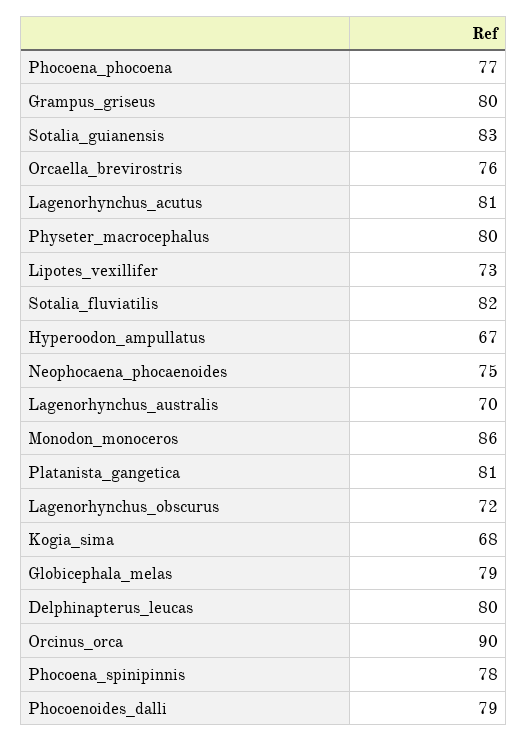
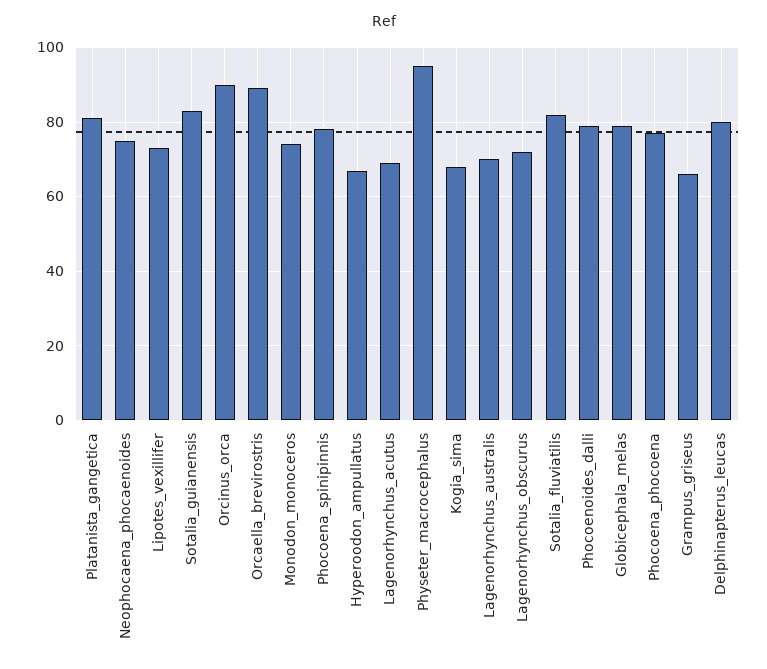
  {
    "Phocoena_phocoena": 77,
-   "Grampus_griseus": 80,
+   "Grampus_griseus": 65,
    "Sotalia_guianensis": 83,
-   "Orcaella_brevirostris": 76,
+   "Orcaella_brevirostris": 90,
-   "Lagenorhynchus_acutus": 81,
+   "Lagenorhynchus_acutus": 70,
-   "Physeter_macrocephalus": 80,
+   "Physeter_macrocephalus": 95,
    "Lipotes_vexillifer": 73,
    "Sotalia_fluviatilis": 82,
    "Hyperoodon_ampullatus": 67,
    "Neophocaena_phocaenoides": 75,
    "Lagenorhynchus_australis": 70,
-   "Monodon_monoceros": 86,
+   "Monodon_monoceros": 75,
    "Platanista_gangetica": 81,
    "Lagenorhynchus_obscurus": 72,
    "Kogia_sima": 68,
    "Globicephala_melas": 79,
    "Delphinapterus_leucas": 80,
    "Orcinus_orca": 90,
    "Phocoena_spinipinnis": 78,
    "Phocoenoides_dalli": 79
  }

